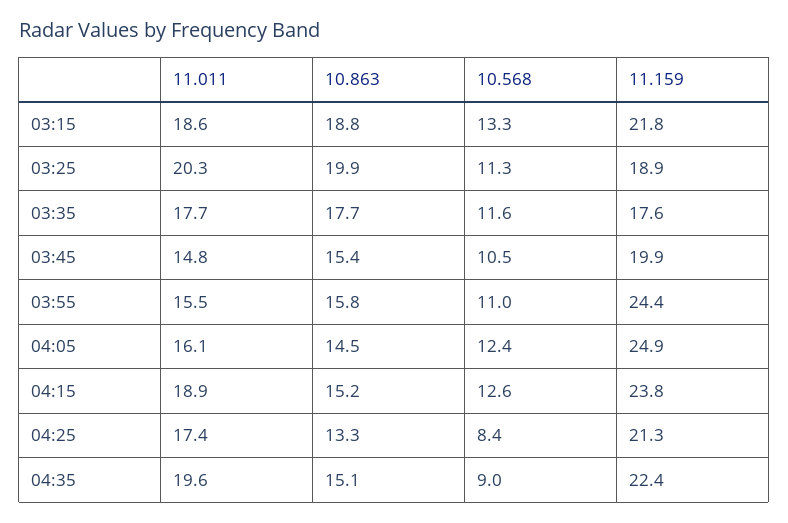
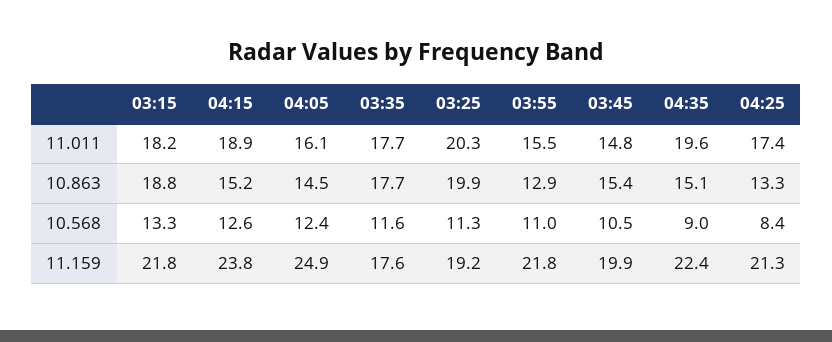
  {
    "11.011": {
-     "03:15": 18.6,
+     "03:15": 18.2,
      "03:25": 20.3,
      "03:35": 17.7,
      "03:45": 14.8,
      "03:55": 15.5,
      "04:05": 16.1,
      "04:15": 18.9,
      "04:25": 17.4,
      "04:35": 19.6
    },
    "10.863": {
      "03:15": 18.8,
      "03:25": 19.9,
      "03:35": 17.7,
      "03:45": 15.4,
-     "03:55": 15.8,
+     "03:55": 12.9,
      "04:05": 14.5,
      "04:15": 15.2,
      "04:25": 13.3,
      "04:35": 15.1
    },
    "10.568": {
      "03:15": 13.3,
      "03:25": 11.3,
      "03:35": 11.6,
      "03:45": 10.5,
      "03:55": 11,
      "04:05": 12.4,
      "04:15": 12.6,
      "04:25": 8.4,
      "04:35": 9
    },
    "11.159": {
      "03:15": 21.8,
-     "03:25": 18.9,
+     "03:25": 19.2,
      "03:35": 17.6,
      "03:45": 19.9,
-     "03:55": 24.4,
+     "03:55": 21.8,
      "04:05": 24.9,
      "04:15": 23.8,
      "04:25": 21.3,
      "04:35": 22.4
    }
  }

